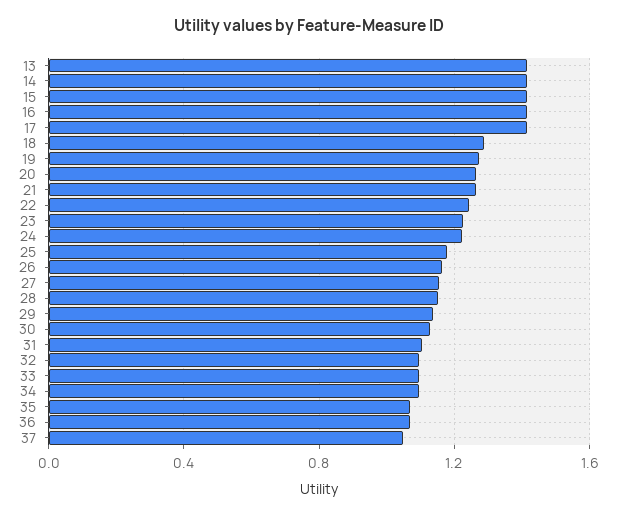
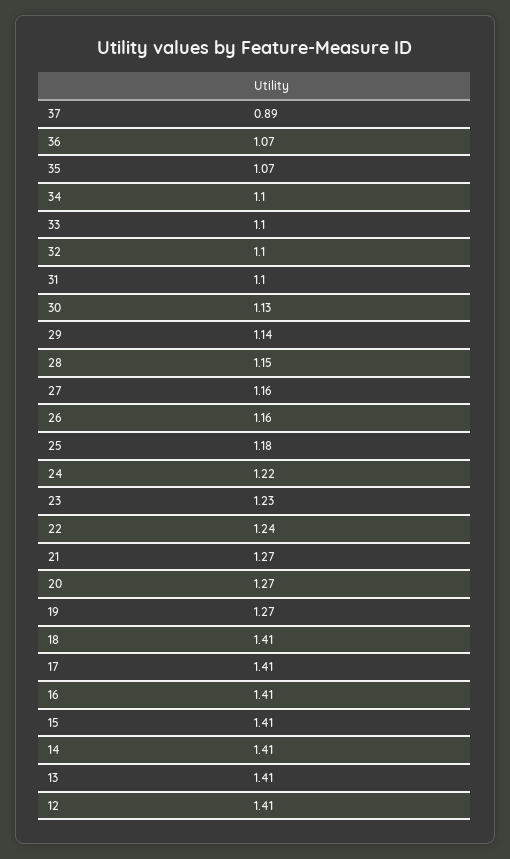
  {
    "13": 1.41,
    "14": 1.41,
    "15": 1.41,
    "16": 1.41,
    "17": 1.41,
-   "18": 1.3,
+   "18": 1.41,
    "19": 1.27,
    "20": 1.27,
    "21": 1.27,
    "22": 1.24,
    "23": 1.23,
    "24": 1.22,
    "25": 1.18,
    "26": 1.16,
    "27": 1.16,
    "28": 1.15,
    "29": 1.14,
    "30": 1.13,
    "31": 1.1,
    "32": 1.1,
    "33": 1.1,
    "34": 1.1,
    "35": 1.07,
    "36": 1.07,
-   "37": 1.05
+   "37": 0.89,
+   "12": 1.41
  }

